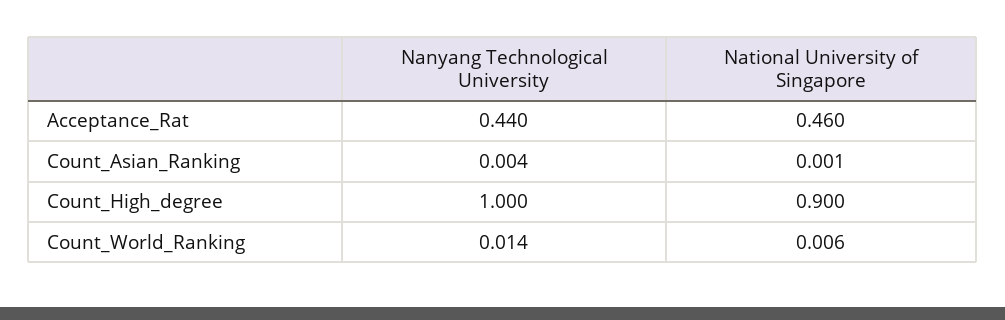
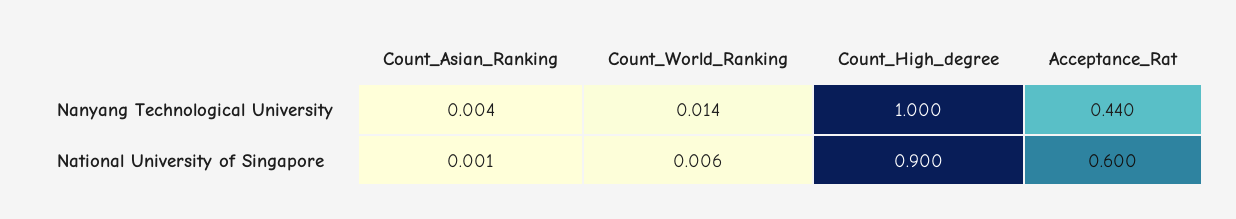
  {
    "Nanyang Technological University": {
      "Acceptance_Rat": 0.44,
      "Count_Asian_Ranking": 0.004,
      "Count_High_degree": 1,
      "Count_World_Ranking": 0.014
    },
    "National University of Singapore": {
-     "Acceptance_Rat": 0.46,
+     "Acceptance_Rat": 0.6,
      "Count_Asian_Ranking": 0.001,
      "Count_High_degree": 0.9,
      "Count_World_Ranking": 0.006
    }
  }

